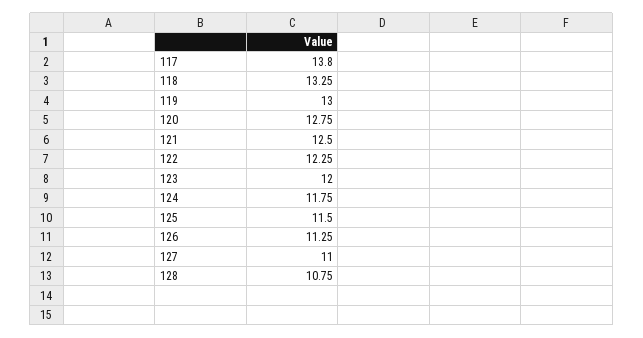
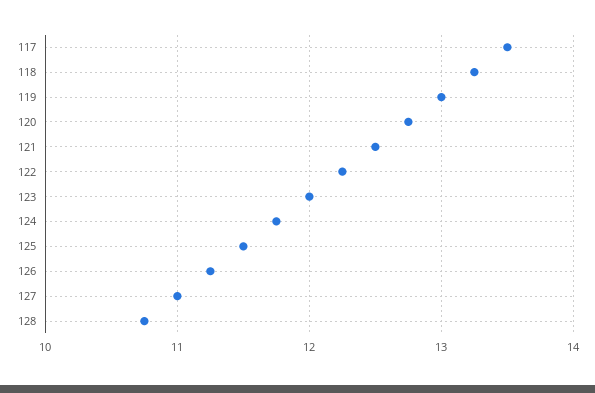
  {
-   "117": 13.8,
+   "117": 13.5,
    "118": 13.25,
    "119": 13,
    "120": 12.75,
    "121": 12.5,
    "122": 12.25,
    "123": 12,
    "124": 11.75,
    "125": 11.5,
    "126": 11.25,
    "127": 11,
    "128": 10.75
  }

